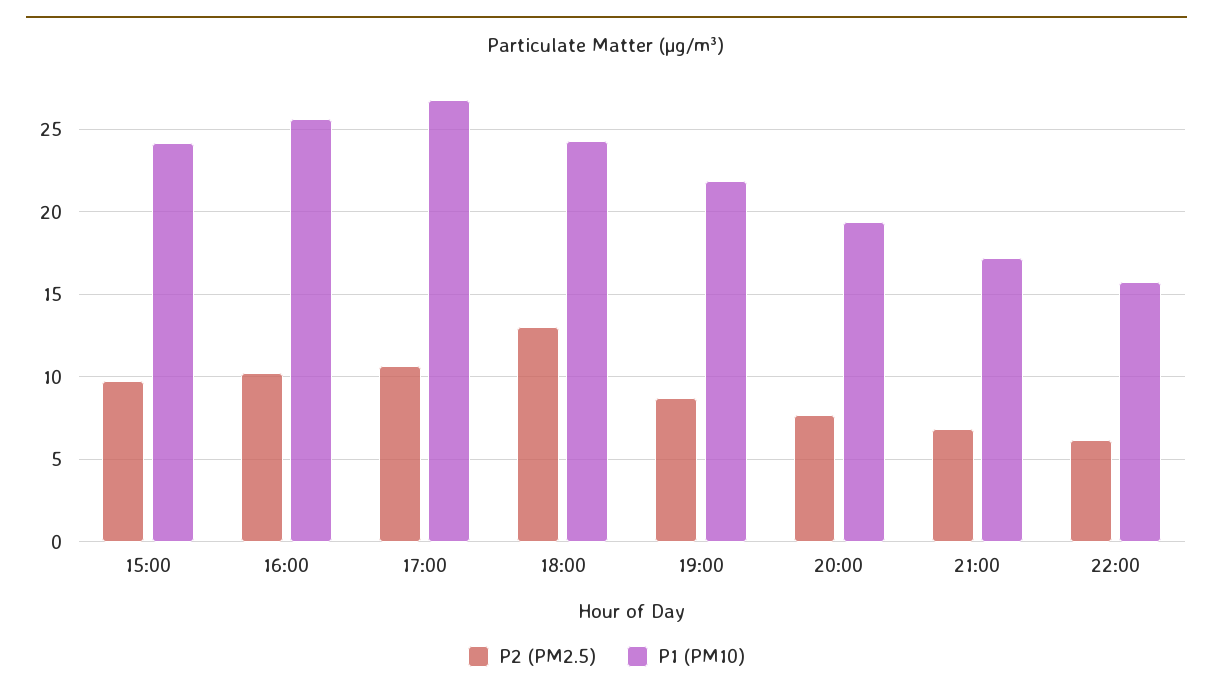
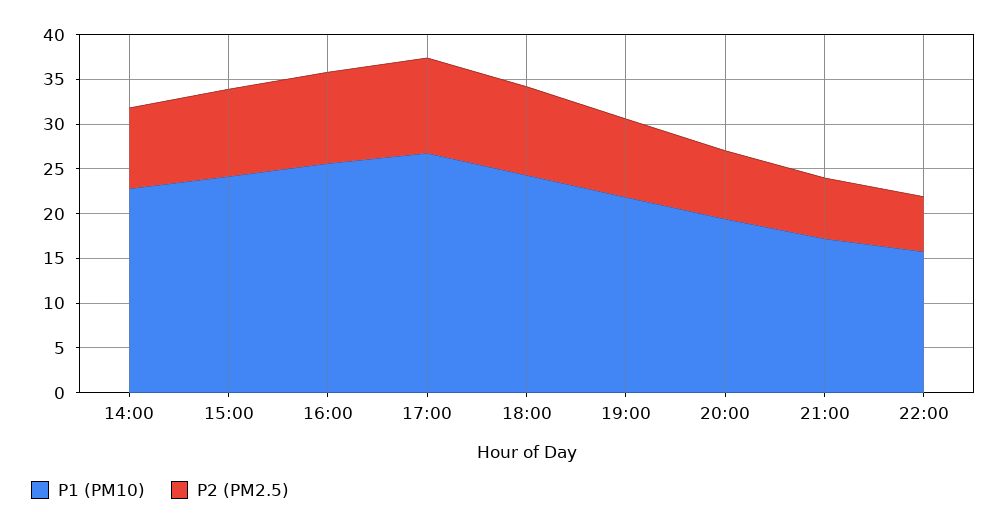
  {
    "P2 (PM2.5)": {
      "15:00": 10,
      "16:00": 10,
      "17:00": 10.5,
-     "18:00": 13,
+     "18:00": 10,
      "19:00": 8.5,
      "20:00": 7.5,
      "21:00": 7,
-     "22:00": 6
+     "22:00": 6,
+     "14:00": 9
    },
    "P1 (PM10)": {
      "15:00": 24,
      "16:00": 25.5,
      "17:00": 27,
      "18:00": 24.5,
      "19:00": 22,
      "20:00": 19.5,
      "21:00": 17,
-     "22:00": 16
+     "22:00": 16,
+     "14:00": 23
    }
  }

